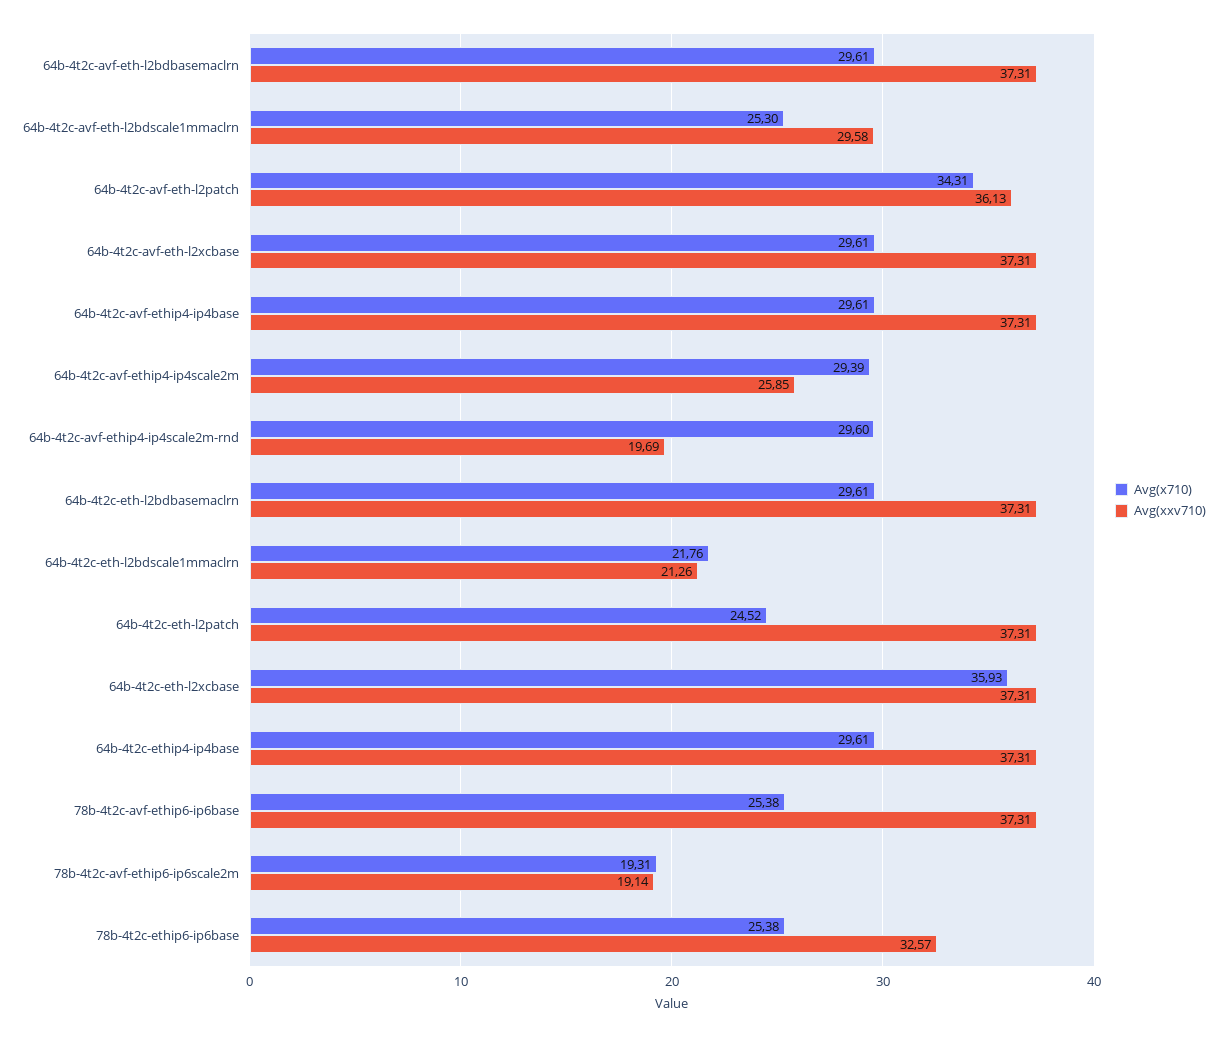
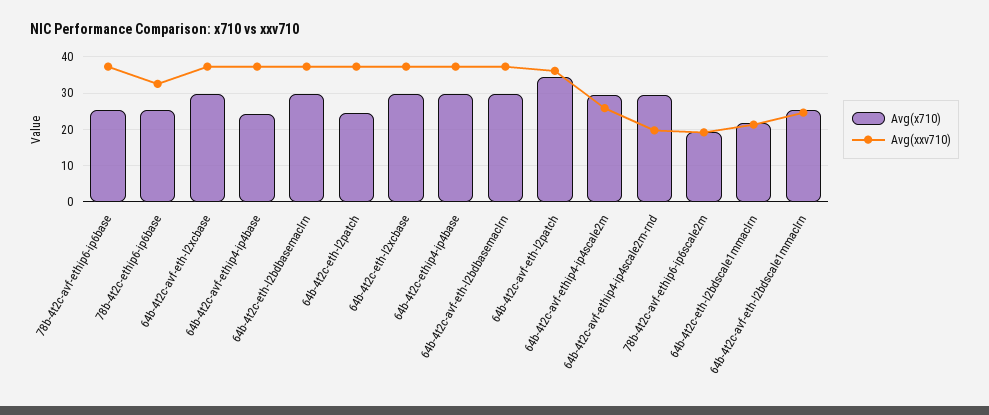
  {
    "Avg(x710)": {
      "64b-4t2c-avf-eth-l2bdbasemaclrn": 29.61,
      "64b-4t2c-avf-eth-l2bdscale1mmaclrn": 25.3,
      "64b-4t2c-avf-eth-l2patch": 34.31,
      "64b-4t2c-avf-eth-l2xcbase": 29.61,
-     "64b-4t2c-avf-ethip4-ip4base": 29.61,
+     "64b-4t2c-avf-ethip4-ip4base": 24,
      "64b-4t2c-avf-ethip4-ip4scale2m": 29.39,
      "64b-4t2c-avf-ethip4-ip4scale2m-rnd": 29.6,
      "64b-4t2c-eth-l2bdbasemaclrn": 29.61,
      "64b-4t2c-eth-l2bdscale1mmaclrn": 21.76,
      "64b-4t2c-eth-l2patch": 24.52,
-     "64b-4t2c-eth-l2xcbase": 35.93,
+     "64b-4t2c-eth-l2xcbase": 30,
      "64b-4t2c-ethip4-ip4base": 29.61,
      "78b-4t2c-avf-ethip6-ip6base": 25.38,
      "78b-4t2c-avf-ethip6-ip6scale2m": 19.31,
      "78b-4t2c-ethip6-ip6base": 25.38
    },
    "Avg(xxv710)": {
      "64b-4t2c-avf-eth-l2bdbasemaclrn": 37.31,
-     "64b-4t2c-avf-eth-l2bdscale1mmaclrn": 29.58,
+     "64b-4t2c-avf-eth-l2bdscale1mmaclrn": 24,
      "64b-4t2c-avf-eth-l2patch": 36.13,
      "64b-4t2c-avf-eth-l2xcbase": 37.31,
      "64b-4t2c-avf-ethip4-ip4base": 37.31,
      "64b-4t2c-avf-ethip4-ip4scale2m": 25.85,
      "64b-4t2c-avf-ethip4-ip4scale2m-rnd": 19.69,
      "64b-4t2c-eth-l2bdbasemaclrn": 37.31,
      "64b-4t2c-eth-l2bdscale1mmaclrn": 21.26,
      "64b-4t2c-eth-l2patch": 37.31,
      "64b-4t2c-eth-l2xcbase": 37.31,
      "64b-4t2c-ethip4-ip4base": 37.31,
      "78b-4t2c-avf-ethip6-ip6base": 37.31,
      "78b-4t2c-avf-ethip6-ip6scale2m": 19.14,
      "78b-4t2c-ethip6-ip6base": 32.57
    }
  }

